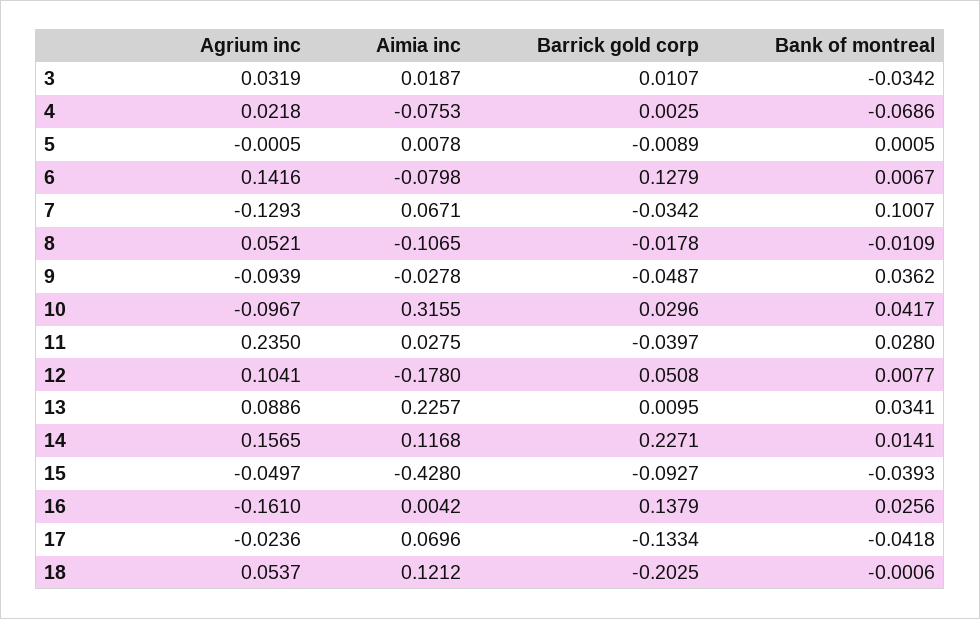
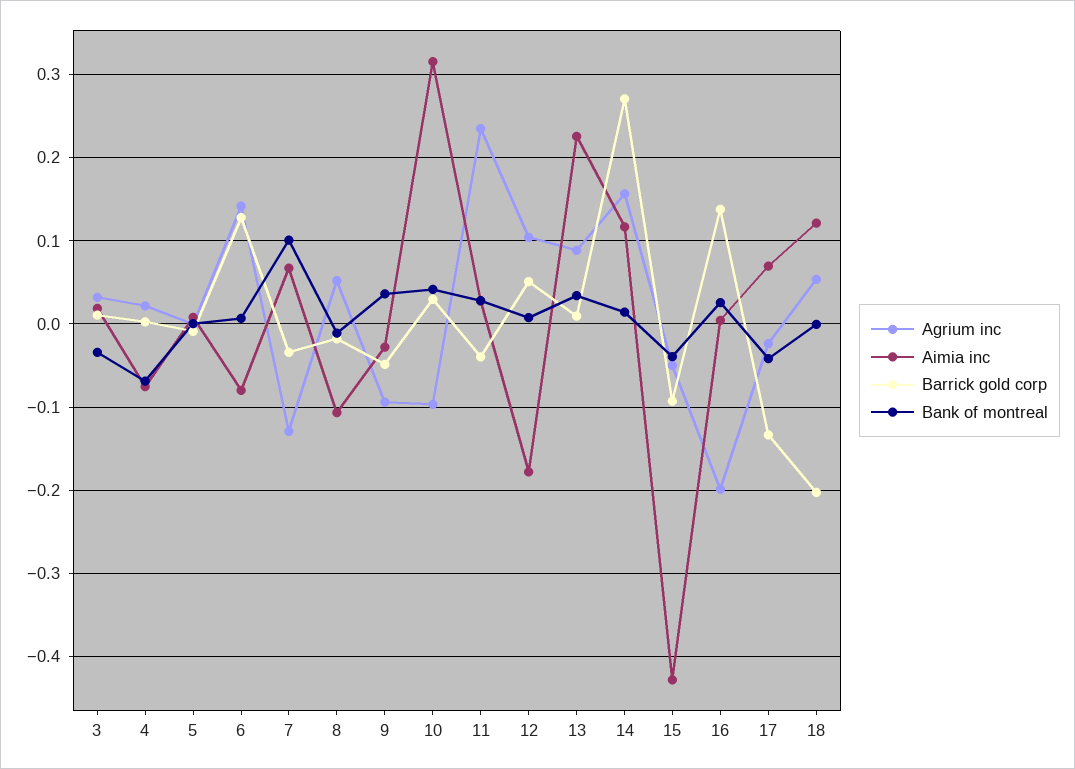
  {
    "Agrium inc": {
      "3": 0.0319,
      "4": 0.0218,
      "5": -0.0005,
      "6": 0.1416,
      "7": -0.1293,
      "8": 0.0521,
      "9": -0.0939,
      "10": -0.0967,
      "11": 0.235,
      "12": 0.1041,
      "13": 0.0886,
      "14": 0.1565,
      "15": -0.0497,
-     "16": -0.161,
+     "16": -0.2,
      "17": -0.0236,
      "18": 0.0537
    },
    "Aimia inc": {
      "3": 0.0187,
      "4": -0.0753,
      "5": 0.0078,
      "6": -0.0798,
      "7": 0.0671,
      "8": -0.1065,
      "9": -0.0278,
      "10": 0.3155,
      "11": 0.0275,
      "12": -0.178,
      "13": 0.2257,
      "14": 0.1168,
      "15": -0.428,
      "16": 0.0042,
      "17": 0.0696,
      "18": 0.1212
    },
    "Barrick gold corp": {
      "3": 0.0107,
      "4": 0.0025,
      "5": -0.0089,
      "6": 0.1279,
      "7": -0.0342,
      "8": -0.0178,
      "9": -0.0487,
      "10": 0.0296,
      "11": -0.0397,
      "12": 0.0508,
      "13": 0.0095,
-     "14": 0.2271,
+     "14": 0.27,
      "15": -0.0927,
      "16": 0.1379,
      "17": -0.1334,
      "18": -0.2025
    },
    "Bank of montreal": {
      "3": -0.0342,
      "4": -0.0686,
      "5": 0.0005,
      "6": 0.0067,
      "7": 0.1007,
      "8": -0.0109,
      "9": 0.0362,
      "10": 0.0417,
      "11": 0.028,
      "12": 0.0077,
      "13": 0.0341,
      "14": 0.0141,
      "15": -0.0393,
      "16": 0.0256,
      "17": -0.0418,
      "18": -0.0006
    }
  }

